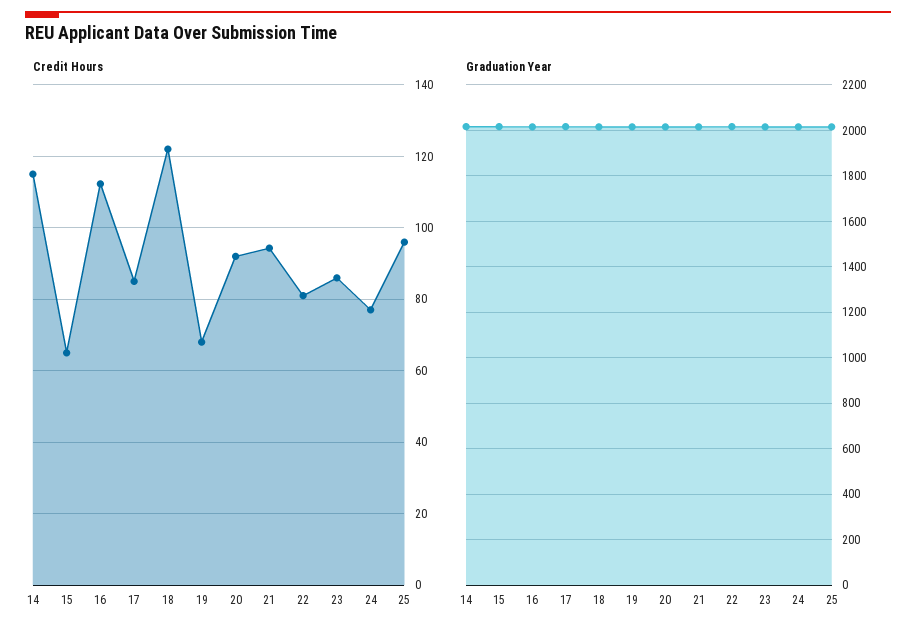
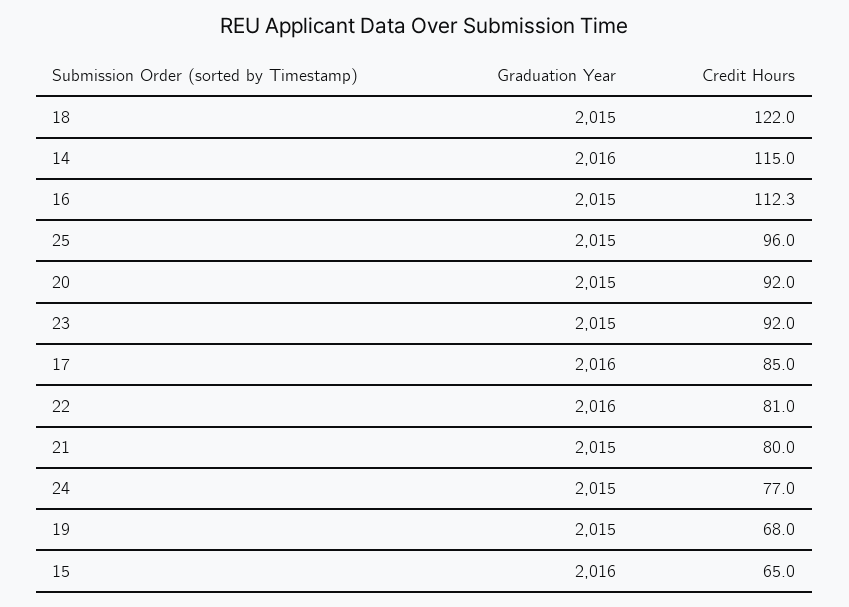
  {
    "Credit Hours": {
      "14": 115,
      "15": 65,
      "16": 112.3,
      "17": 85,
      "18": 122,
      "19": 68,
      "20": 92,
-     "21": 94,
+     "21": 80,
      "22": 81,
-     "23": 86,
+     "23": 92,
      "24": 77,
      "25": 96
    },
    "Graduation Year": {
      "14": 2016,
      "15": 2016,
      "16": 2015,
      "17": 2016,
      "18": 2015,
      "19": 2015,
      "20": 2015,
      "21": 2015,
      "22": 2016,
      "23": 2015,
      "24": 2015,
      "25": 2015
    }
  }

